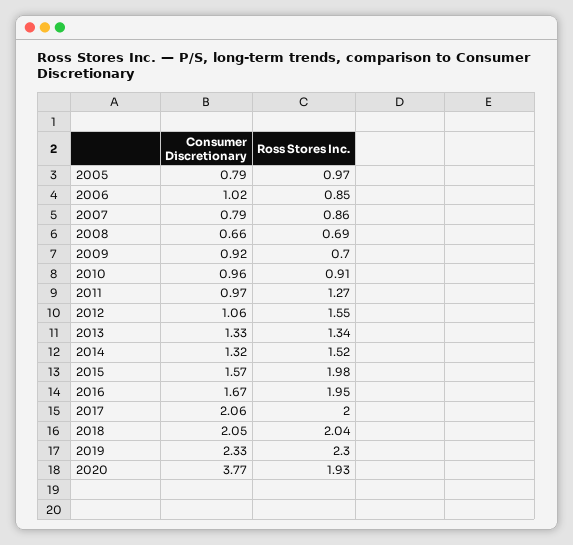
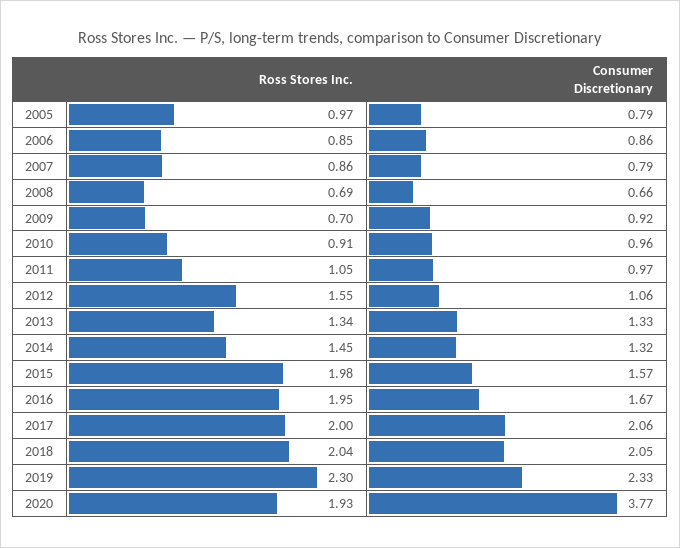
  {
    "Consumer Discretionary": {
      "2005": 0.79,
-     "2006": 1.02,
+     "2006": 0.86,
      "2007": 0.79,
      "2008": 0.66,
      "2009": 0.92,
      "2010": 0.96,
      "2011": 0.97,
      "2012": 1.06,
      "2013": 1.33,
      "2014": 1.32,
      "2015": 1.57,
      "2016": 1.67,
      "2017": 2.06,
      "2018": 2.05,
      "2019": 2.33,
      "2020": 3.77
    },
    "Ross Stores Inc.": {
      "2005": 0.97,
      "2006": 0.85,
      "2007": 0.86,
      "2008": 0.69,
      "2009": 0.7,
      "2010": 0.91,
-     "2011": 1.27,
+     "2011": 1.05,
      "2012": 1.55,
      "2013": 1.34,
-     "2014": 1.52,
+     "2014": 1.45,
      "2015": 1.98,
      "2016": 1.95,
      "2017": 2,
      "2018": 2.04,
      "2019": 2.3,
      "2020": 1.93
    }
  }

